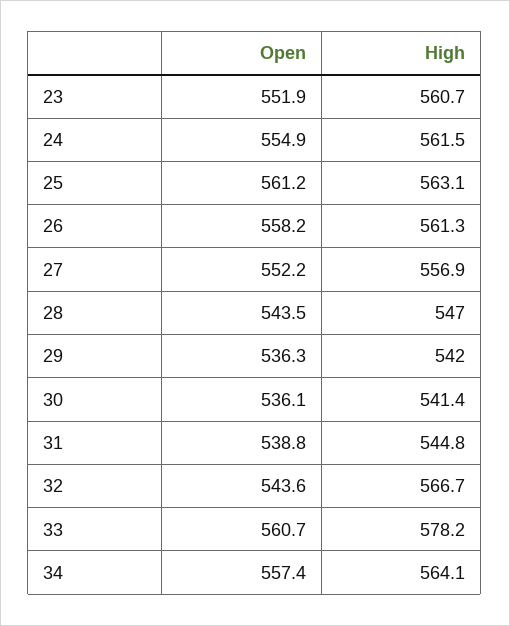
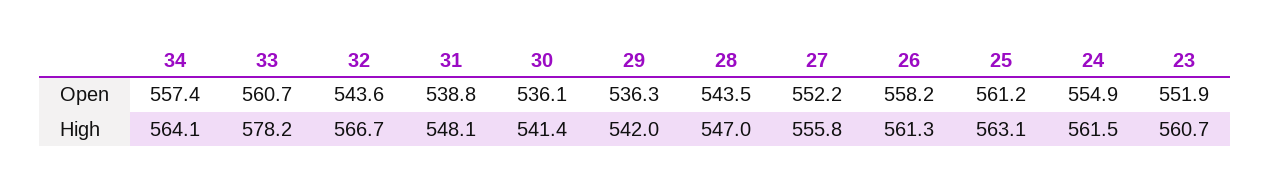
  {
    "Open": {
      "23": 551.9,
      "24": 554.9,
      "25": 561.2,
      "26": 558.2,
      "27": 552.2,
      "28": 543.5,
      "29": 536.3,
      "30": 536.1,
      "31": 538.8,
      "32": 543.6,
      "33": 560.7,
      "34": 557.4
    },
    "High": {
      "23": 560.7,
      "24": 561.5,
      "25": 563.1,
      "26": 561.3,
-     "27": 556.9,
+     "27": 555.8,
      "28": 547,
      "29": 542,
      "30": 541.4,
-     "31": 544.8,
+     "31": 548.1,
      "32": 566.7,
      "33": 578.2,
      "34": 564.1
    }
  }

